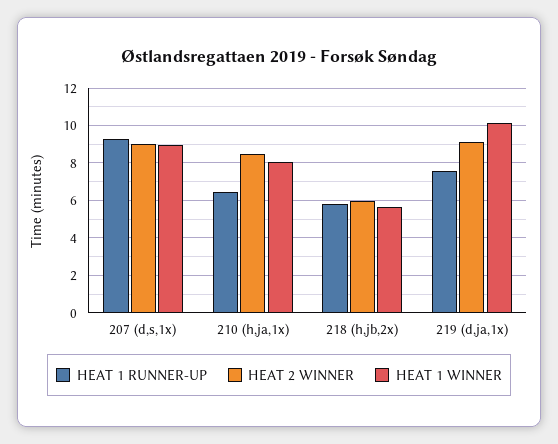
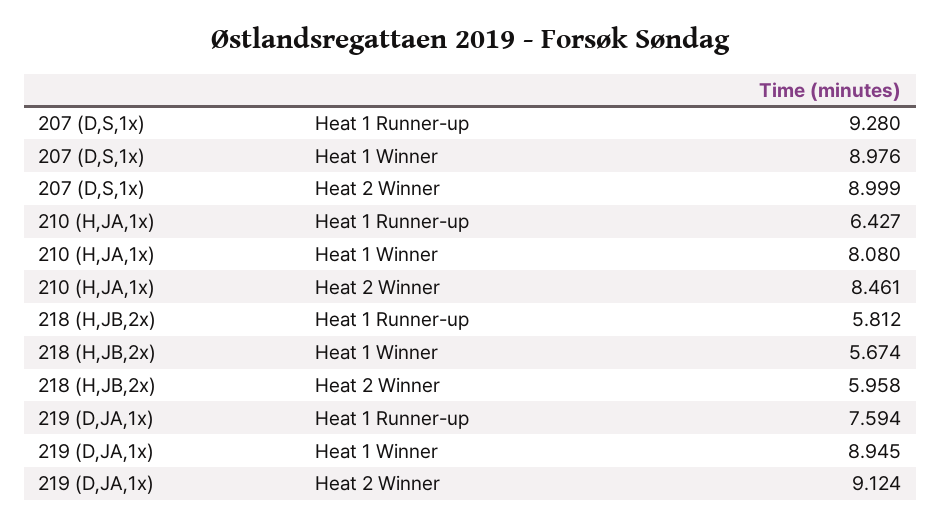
  {
    "HEAT 1 RUNNER-UP": {
      "207 (d,s,1x)": 9.28,
      "210 (h,ja,1x)": 6.427,
      "218 (h,jb,2x)": 5.812,
      "219 (d,ja,1x)": 7.594
    },
    "HEAT 2 WINNER": {
      "207 (d,s,1x)": 8.999,
      "210 (h,ja,1x)": 8.461,
      "218 (h,jb,2x)": 5.958,
      "219 (d,ja,1x)": 9.124
    },
    "HEAT 1 WINNER": {
      "207 (d,s,1x)": 8.976,
      "210 (h,ja,1x)": 8.08,
      "218 (h,jb,2x)": 5.674,
-     "219 (d,ja,1x)": 10
+     "219 (d,ja,1x)": 8.945
    }
  }

